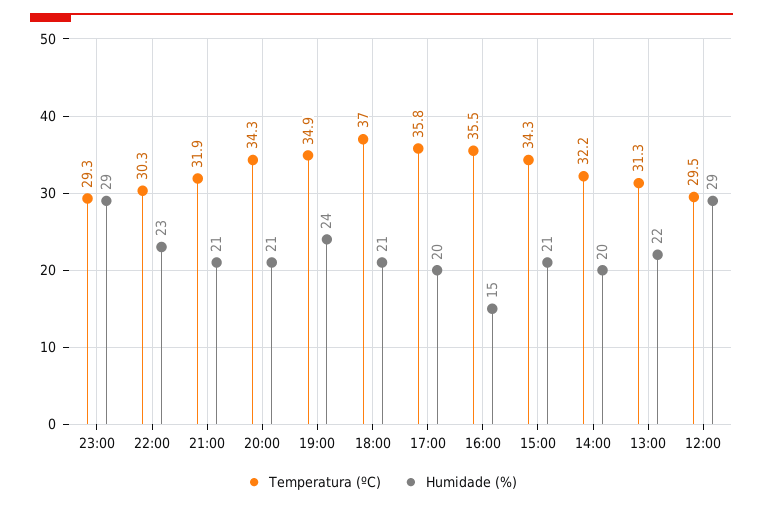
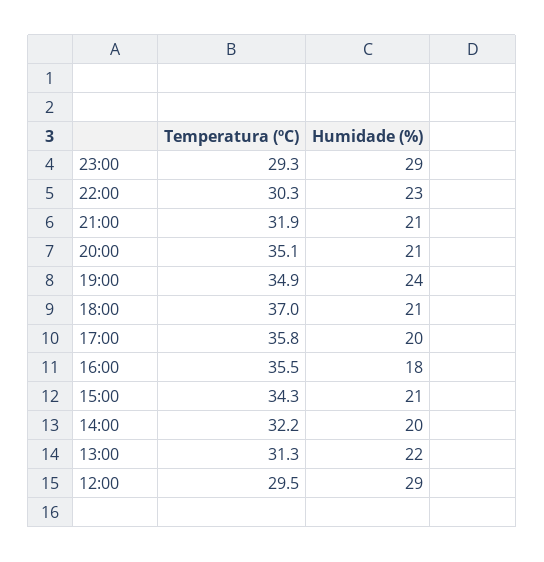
  {
    "Temperatura (ºC)": {
      "23:00": 29.3,
      "22:00": 30.3,
      "21:00": 31.9,
-     "20:00": 34.3,
+     "20:00": 35.1,
      "19:00": 34.9,
      "18:00": 37,
      "17:00": 35.8,
      "16:00": 35.5,
      "15:00": 34.3,
      "14:00": 32.2,
      "13:00": 31.3,
      "12:00": 29.5
    },
    "Humidade (%)": {
      "23:00": 29,
      "22:00": 23,
      "21:00": 21,
      "20:00": 21,
      "19:00": 24,
      "18:00": 21,
      "17:00": 20,
-     "16:00": 15,
+     "16:00": 18,
      "15:00": 21,
      "14:00": 20,
      "13:00": 22,
      "12:00": 29
    }
  }

